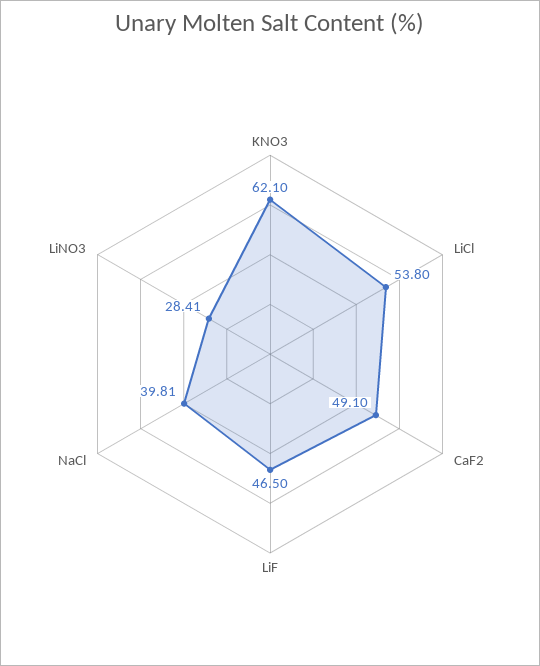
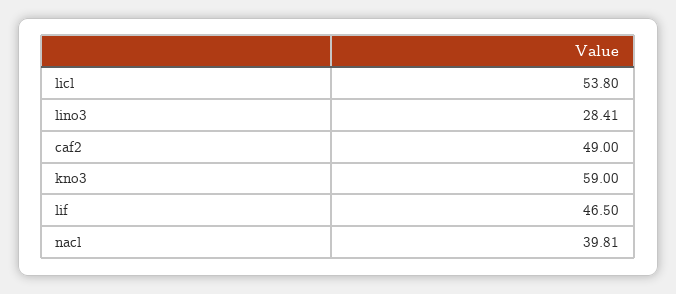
  {
-   "KNO3": 62.1,
+   "KNO3": 59,
    "LiCl": 53.8,
-   "CaF2": 49.1,
+   "CaF2": 49,
    "LiF": 46.5,
    "NaCl": 39.81,
    "LiNO3": 28.41
  }

